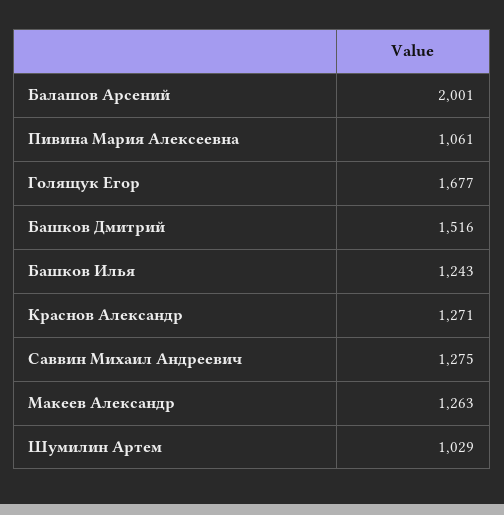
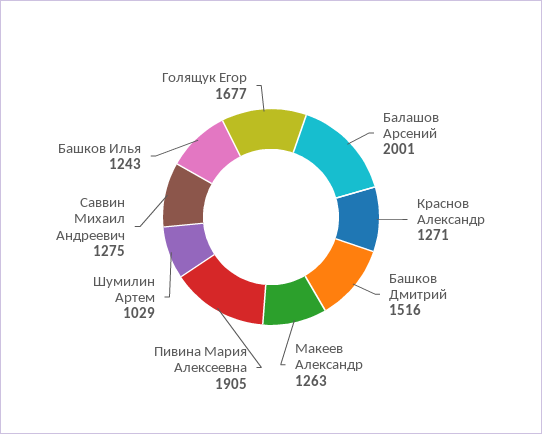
  {
    "Балашов Арсений": 2001,
-   "Пивина Мария Алексеевна": 1061,
+   "Пивина Мария Алексеевна": 1905,
    "Голящук Егор": 1677,
    "Башков Дмитрий": 1516,
    "Башков Илья": 1243,
    "Краснов Александр": 1271,
    "Саввин Михаил Андреевич": 1275,
    "Макеев Александр": 1263,
    "Шумилин Артем": 1029
  }

